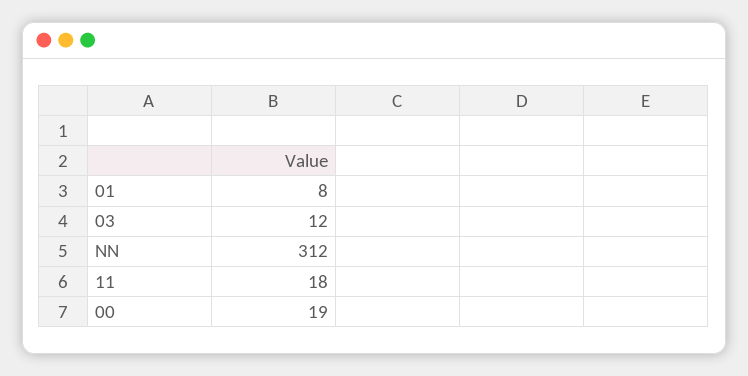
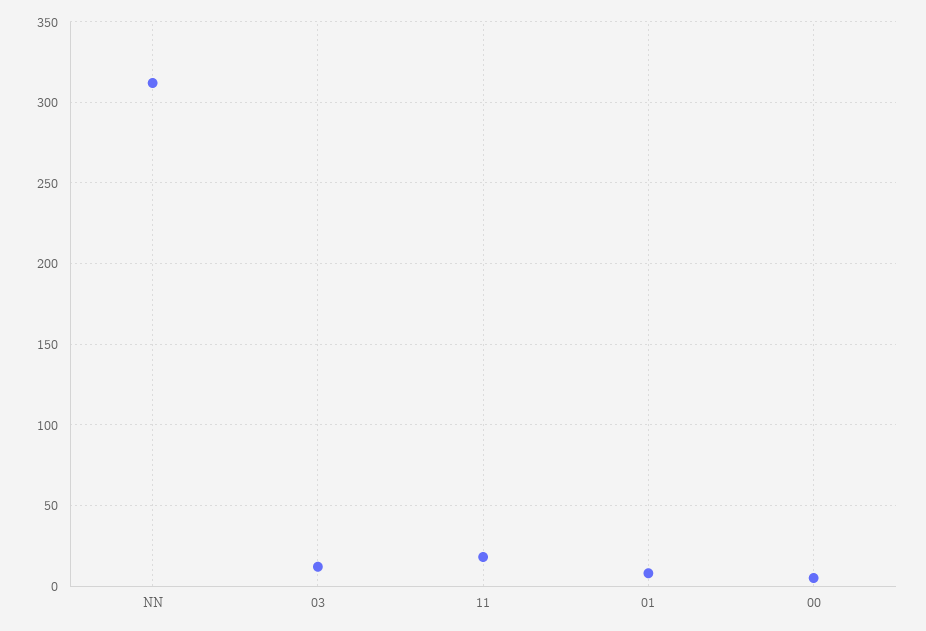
  {
    "01": 8,
    "03": 12,
    "NN": 312,
    "11": 18,
-   "00": 19
+   "00": 5
  }

